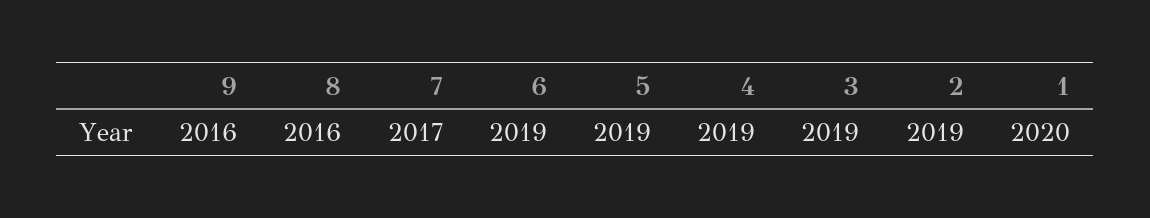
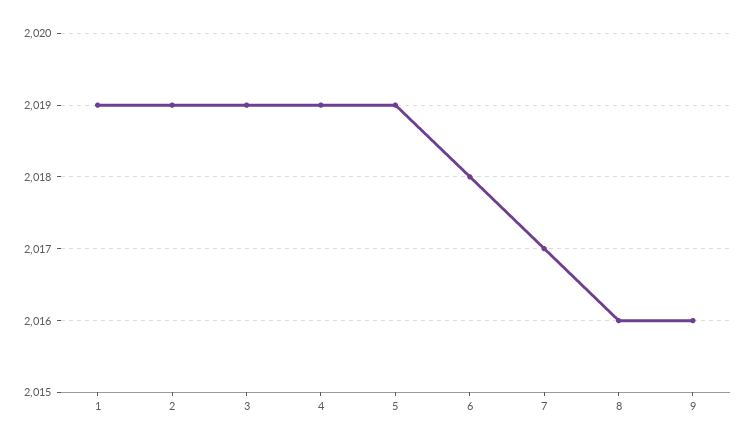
  {
    "9": 2016,
    "8": 2016,
    "7": 2017,
-   "6": 2019,
+   "6": 2018,
    "5": 2019,
    "4": 2019,
    "3": 2019,
    "2": 2019,
-   "1": 2020
+   "1": 2019
  }

